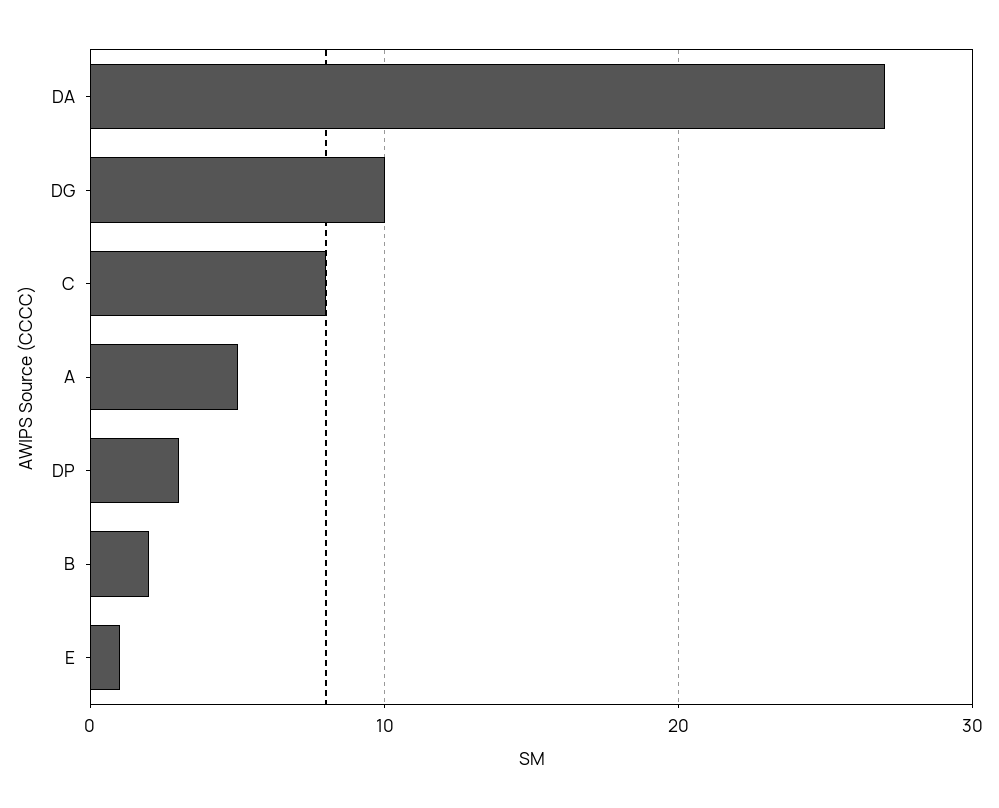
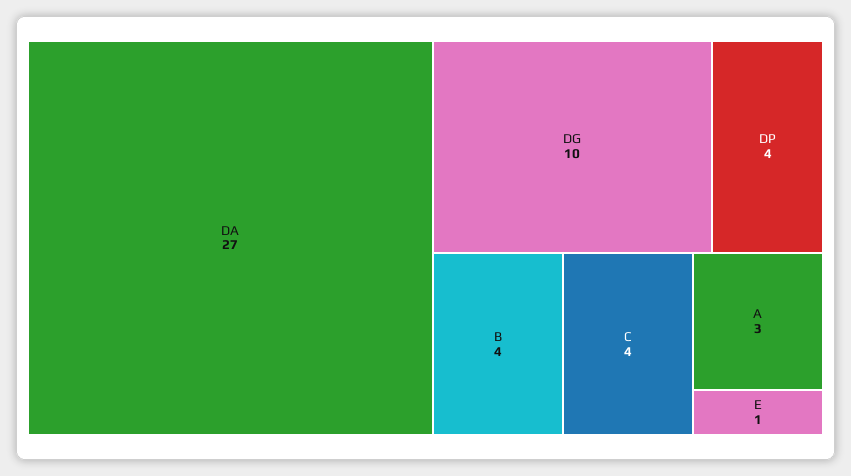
  {
    "DA": 27,
    "DG": 10,
-   "C": 8,
+   "C": 4,
-   "A": 5,
+   "A": 3,
-   "DP": 3,
+   "DP": 4,
-   "B": 2,
+   "B": 4,
    "E": 1
  }

